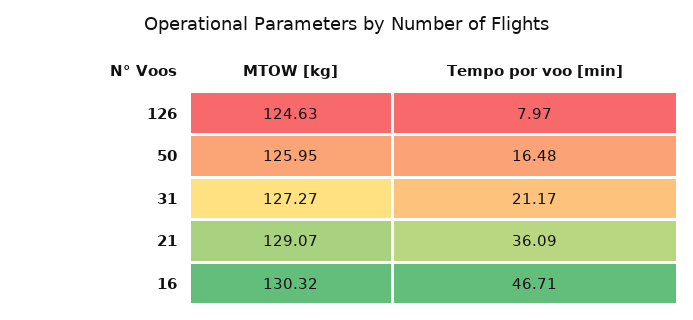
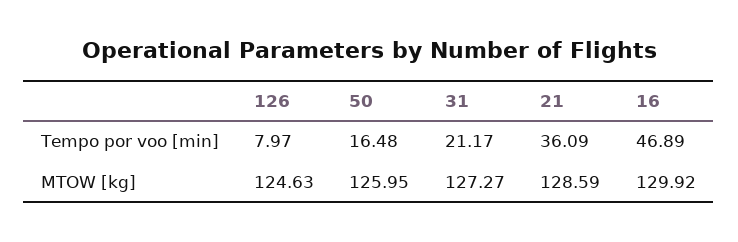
  {
    "MTOW [kg]": {
      "126": 124.63,
      "50": 125.95,
      "31": 127.27,
-     "21": 129.07,
+     "21": 128.59,
-     "16": 130.32
+     "16": 129.92
    },
    "Tempo por voo [min]": {
      "126": 7.97,
      "50": 16.48,
      "31": 21.17,
      "21": 36.09,
-     "16": 46.71
+     "16": 46.89
    }
  }

